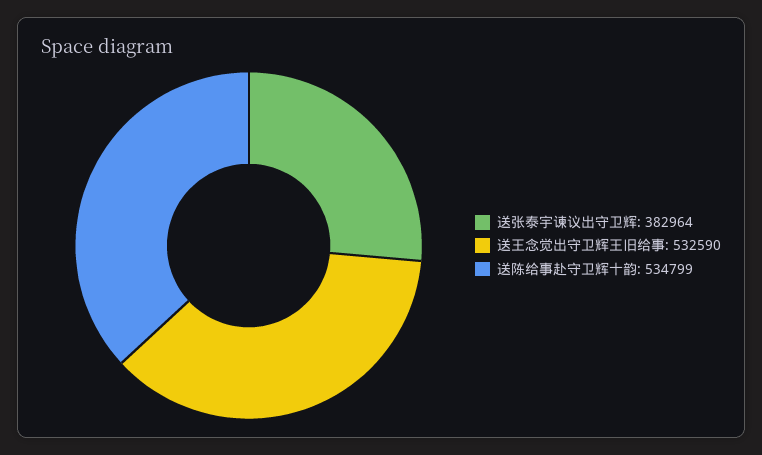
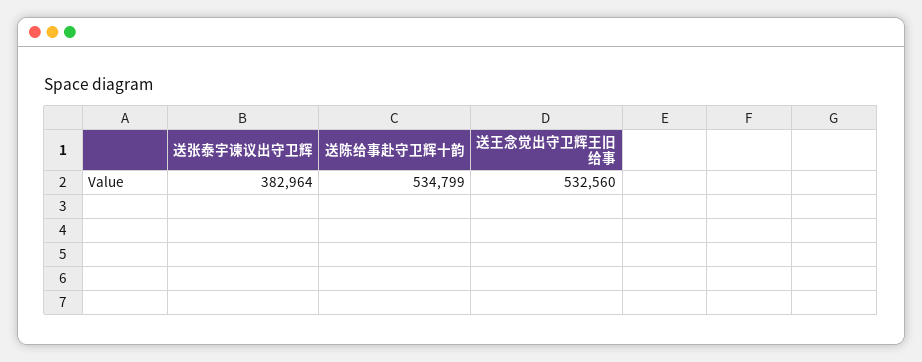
  {
    "送张泰宇谏议出守卫辉": 382964,
-   "送王念觉出守卫辉王旧给事": 532590,
+   "送王念觉出守卫辉王旧给事": 532560,
    "送陈给事赴守卫辉十韵": 534799
  }

